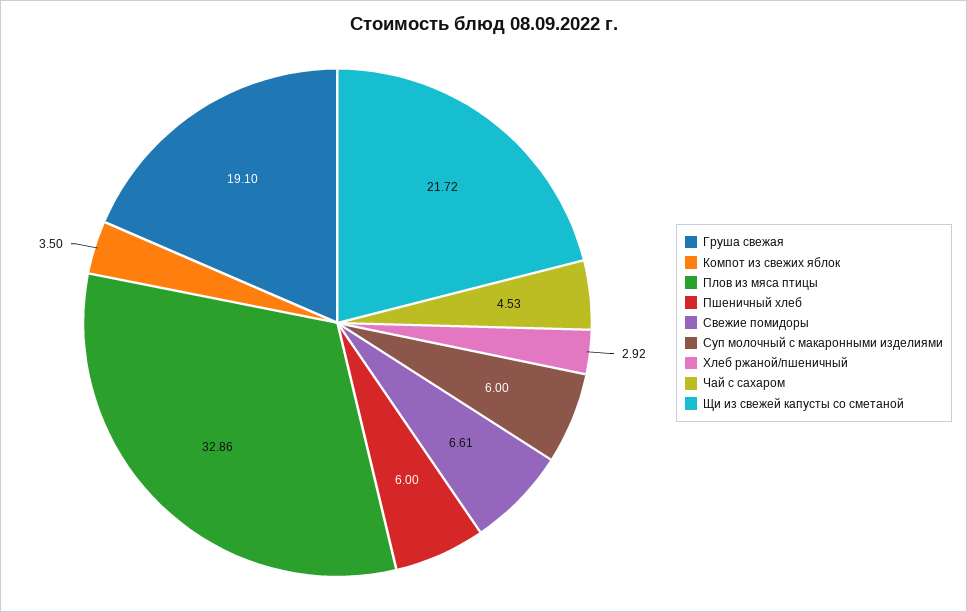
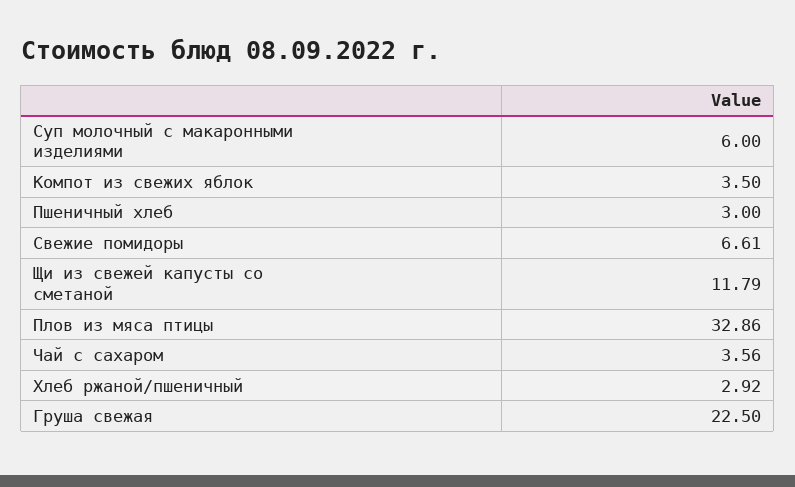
  {
-   "Груша свежая": 19.1,
+   "Груша свежая": 22.5,
    "Компот из свежих яблок": 3.5,
    "Плов из мяса птицы": 32.86,
-   "Пшеничный хлеб": 6,
+   "Пшеничный хлеб": 3,
    "Свежие помидоры": 6.61,
    "Суп молочный с макаронными изделиями": 6,
    "Хлеб ржаной/пшеничный": 2.92,
-   "Чай с сахаром": 4.53,
+   "Чай с сахаром": 3.56,
-   "Щи из свежей капусты со сметаной": 21.72
+   "Щи из свежей капусты со сметаной": 11.79
  }

